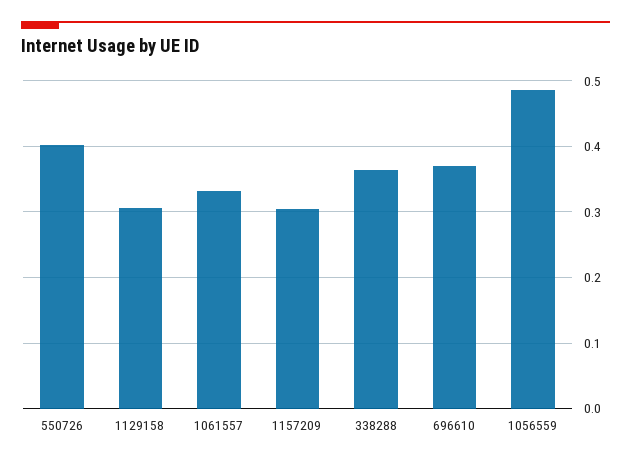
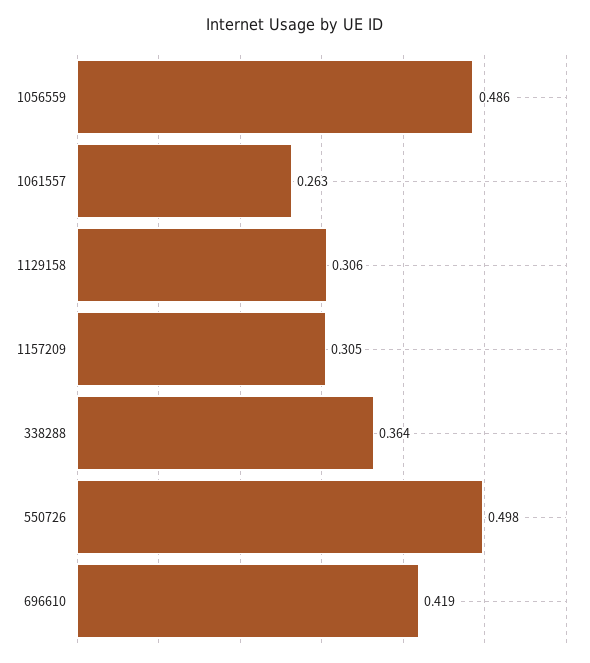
  {
-   "550726": 0.4,
+   "550726": 0.498,
    "1129158": 0.306,
-   "1061557": 0.33,
+   "1061557": 0.263,
    "1157209": 0.305,
    "338288": 0.364,
-   "696610": 0.37,
+   "696610": 0.419,
    "1056559": 0.486
  }

